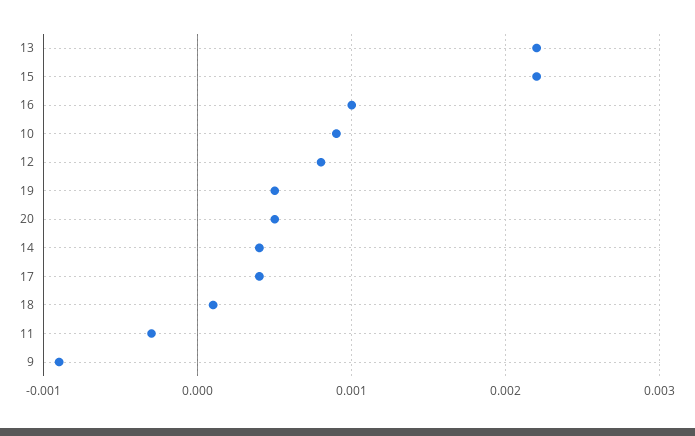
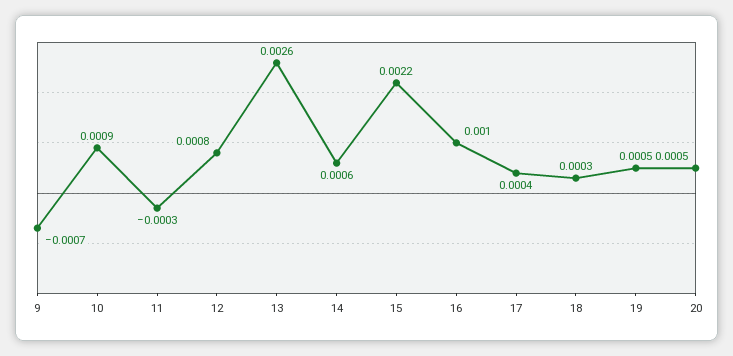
  {
-   "13": 0.0022,
+   "13": 0.0026,
    "15": 0.0022,
    "16": 0.001,
    "10": 0.0009,
    "12": 0.0008,
    "19": 0.0005,
    "20": 0.0005,
-   "14": 0.0004,
+   "14": 0.0006,
    "17": 0.0004,
-   "18": 0.0001,
+   "18": 0.0003,
    "11": -0.0003,
-   "9": -0.0009
+   "9": -0.0007
  }

